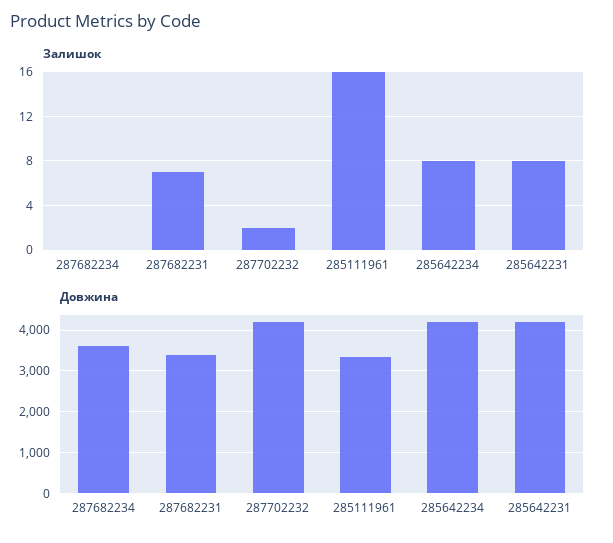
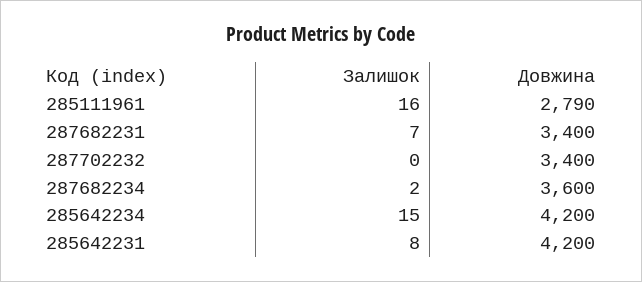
  {
    "Залишок": {
-     "287682234": 0,
+     "287682234": 2,
      "287682231": 7,
-     "287702232": 2,
+     "287702232": 0,
      "285111961": 16,
-     "285642234": 8,
+     "285642234": 15,
      "285642231": 8
    },
    "Довжина": {
      "287682234": 3600,
      "287682231": 3400,
-     "287702232": 4200,
+     "287702232": 3400,
-     "285111961": 3400,
+     "285111961": 2790,
      "285642234": 4200,
      "285642231": 4200
    }
  }

